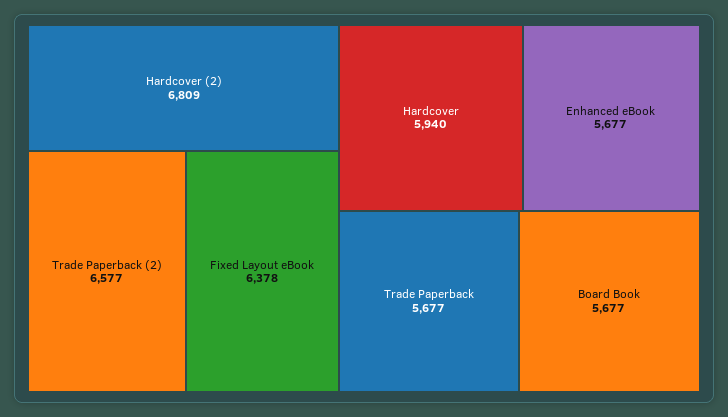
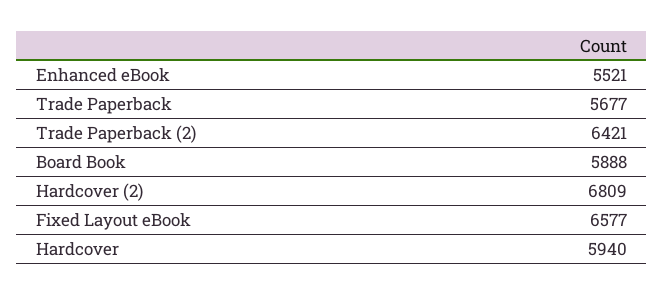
  {
    "Hardcover (2)": 6809,
-   "Trade Paperback (2)": 6577,
+   "Trade Paperback (2)": 6421,
-   "Fixed Layout eBook": 6378,
+   "Fixed Layout eBook": 6577,
    "Hardcover": 5940,
-   "Enhanced eBook": 5677,
+   "Enhanced eBook": 5521,
    "Trade Paperback": 5677,
-   "Board Book": 5677
+   "Board Book": 5888
  }

